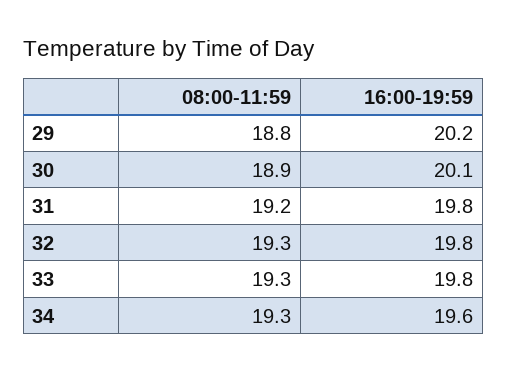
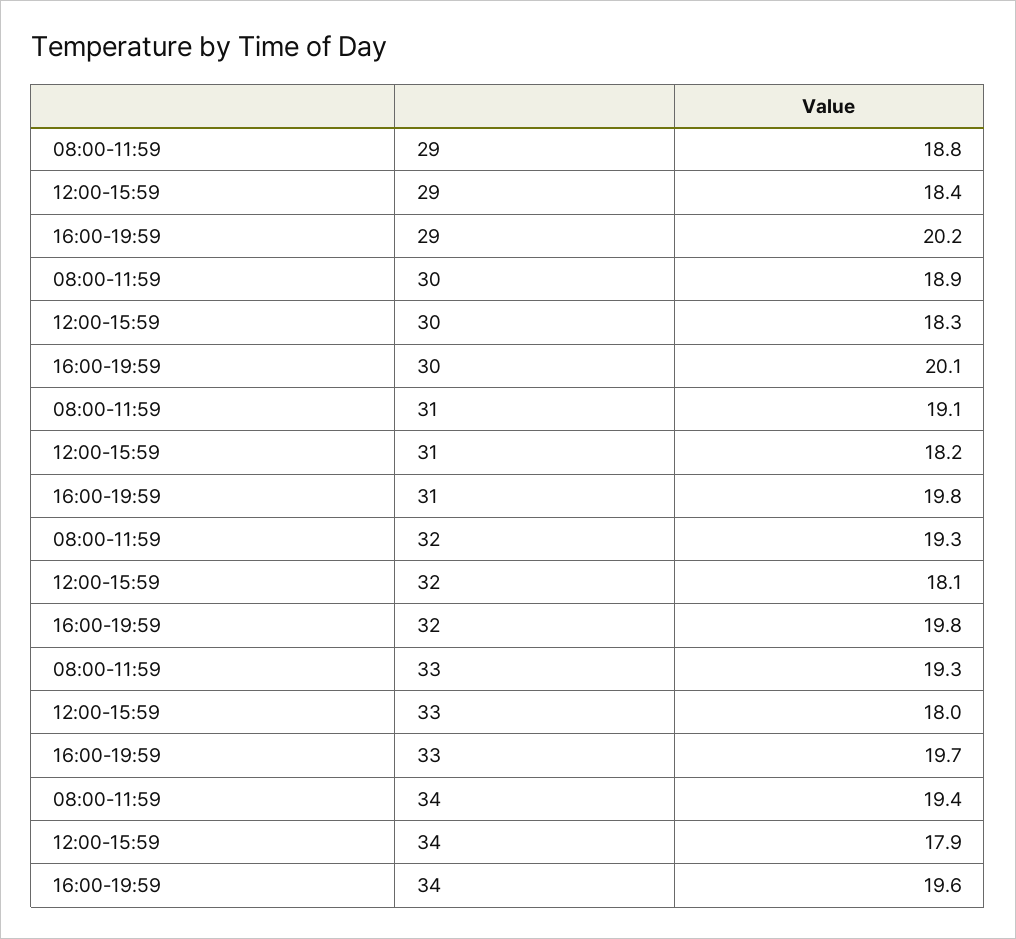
  {
    "08:00-11:59": {
      "29": 18.8,
      "30": 18.9,
-     "31": 19.2,
+     "31": 19.1,
      "32": 19.3,
      "33": 19.3,
-     "34": 19.3
+     "34": 19.4
    },
    "16:00-19:59": {
      "29": 20.2,
      "30": 20.1,
      "31": 19.8,
      "32": 19.8,
-     "33": 19.8,
+     "33": 19.7,
      "34": 19.6
-   }
+   },
+   "12:00-15:59": {
+     "29": 18.4,
+     "30": 18.3,
+     "31": 18.2,
+     "32": 18.1,
+     "33": 18,
+     "34": 17.9
+   }
  }

